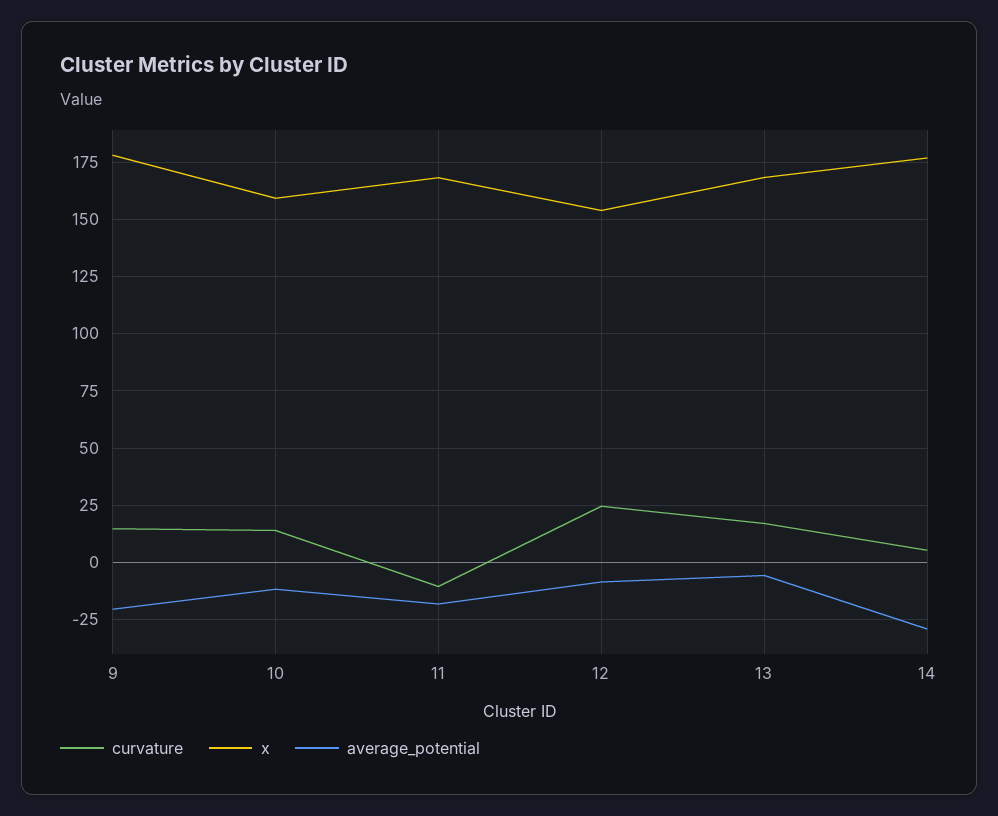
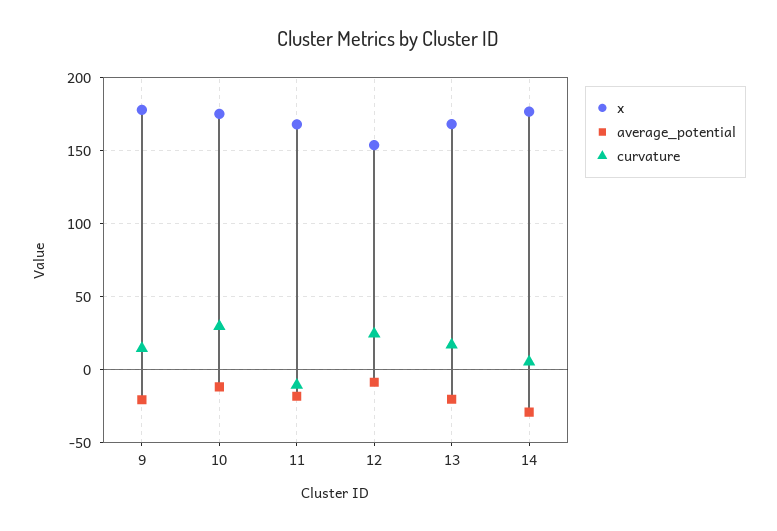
  {
    "curvature": {
      "9": 15,
-     "10": 15,
+     "10": 30,
      "11": -10,
      "12": 25,
      "13": 15,
      "14": 5
    },
    "x": {
      "9": 180,
-     "10": 160,
+     "10": 175,
      "11": 170,
      "12": 155,
      "13": 170,
      "14": 175
    },
    "average_potential": {
      "9": -20,
      "10": -10,
      "11": -20,
      "12": -10,
-     "13": -5,
+     "13": -20,
      "14": -30
    }
  }

